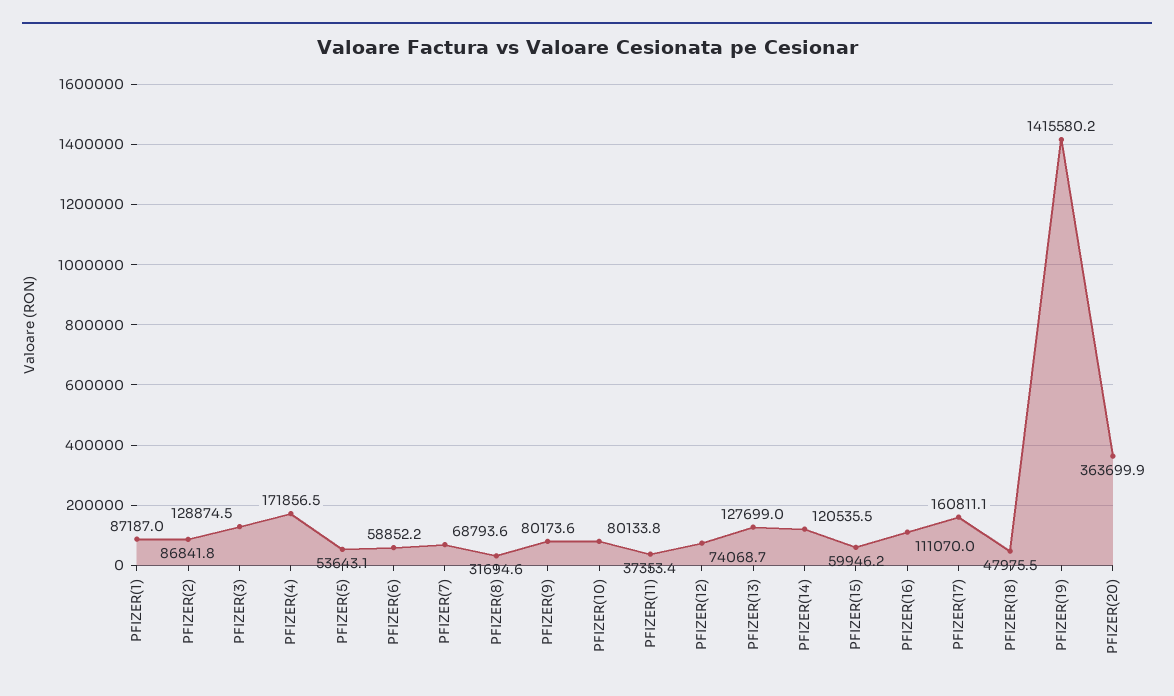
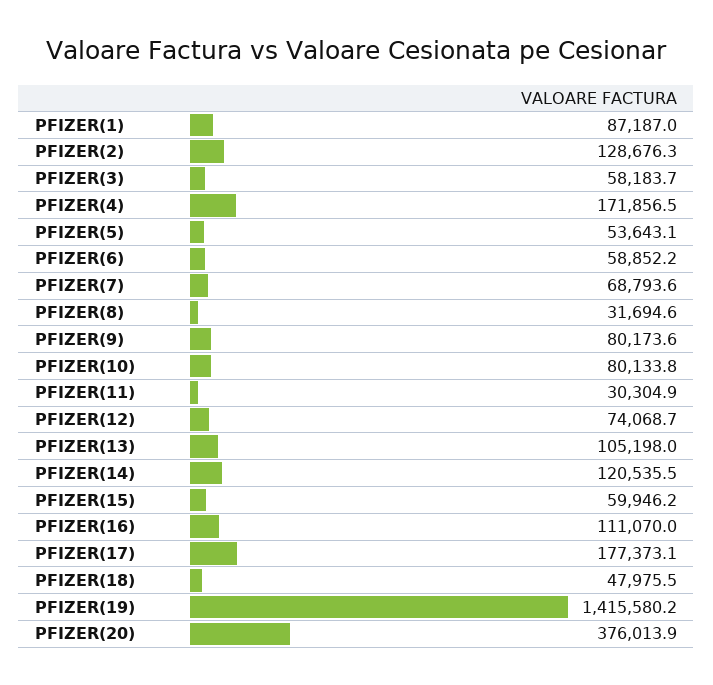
  {
    "PFIZER(1)": 87187,
-   "PFIZER(2)": 86841.8,
+   "PFIZER(2)": 128676.3,
-   "PFIZER(3)": 128874.5,
+   "PFIZER(3)": 58183.7,
    "PFIZER(4)": 171856.5,
    "PFIZER(5)": 53643.1,
    "PFIZER(6)": 58852.2,
    "PFIZER(7)": 68793.6,
    "PFIZER(8)": 31694.6,
    "PFIZER(9)": 80173.6,
    "PFIZER(10)": 80133.8,
-   "PFIZER(11)": 37353.4,
+   "PFIZER(11)": 30304.9,
    "PFIZER(12)": 74068.7,
-   "PFIZER(13)": 127699,
+   "PFIZER(13)": 105198,
    "PFIZER(14)": 120535.5,
    "PFIZER(15)": 59946.2,
    "PFIZER(16)": 111070,
-   "PFIZER(17)": 160811.1,
+   "PFIZER(17)": 177373.1,
    "PFIZER(18)": 47975.5,
    "PFIZER(19)": 1415580.2,
-   "PFIZER(20)": 363699.9
+   "PFIZER(20)": 376013.9
  }

